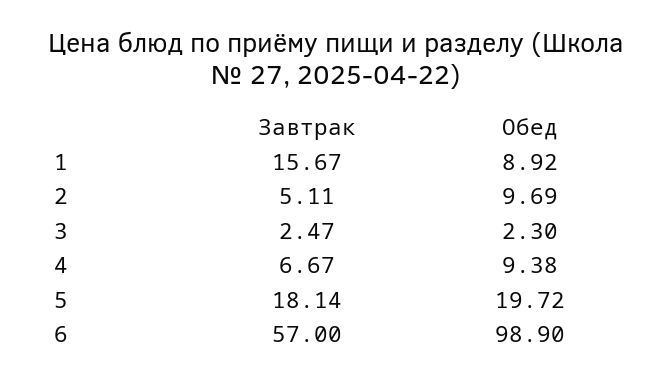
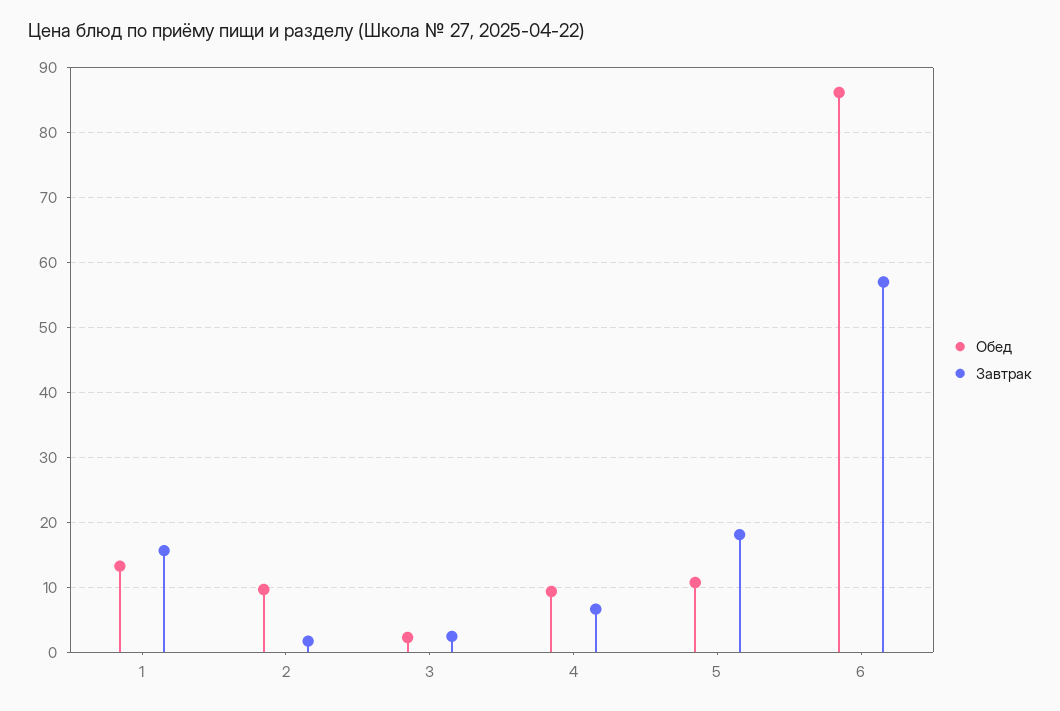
  {
    "Завтрак": {
      "1": 15.67,
-     "2": 5.11,
+     "2": 2,
      "3": 2.47,
      "4": 6.67,
      "5": 18.14,
      "6": 57
    },
    "Обед": {
-     "1": 8.92,
+     "1": 13,
      "2": 9.69,
      "3": 2.3,
      "4": 9.38,
-     "5": 19.72,
+     "5": 11,
-     "6": 98.9
+     "6": 86
    }
  }

